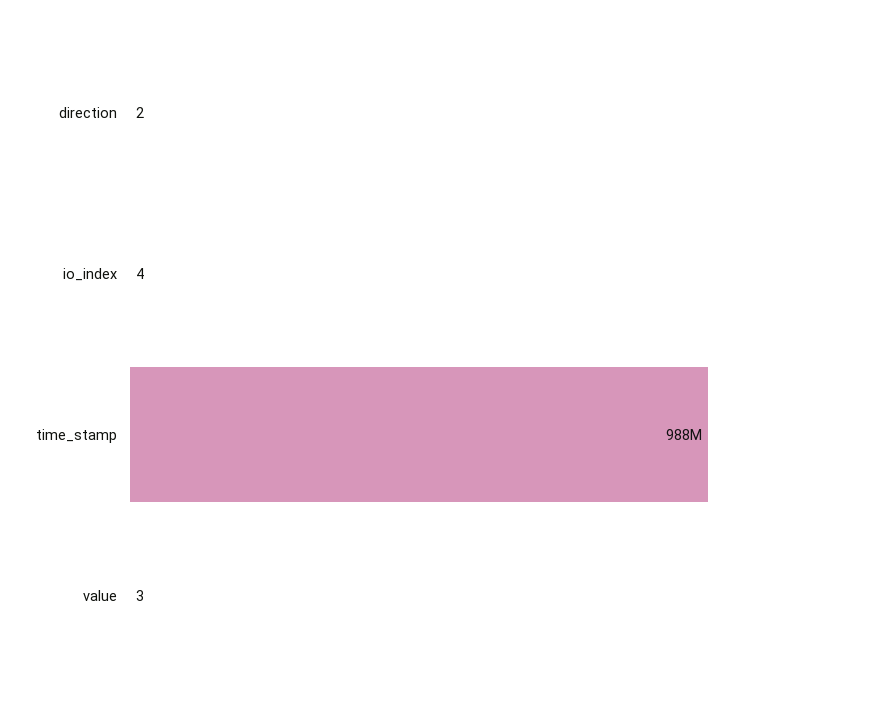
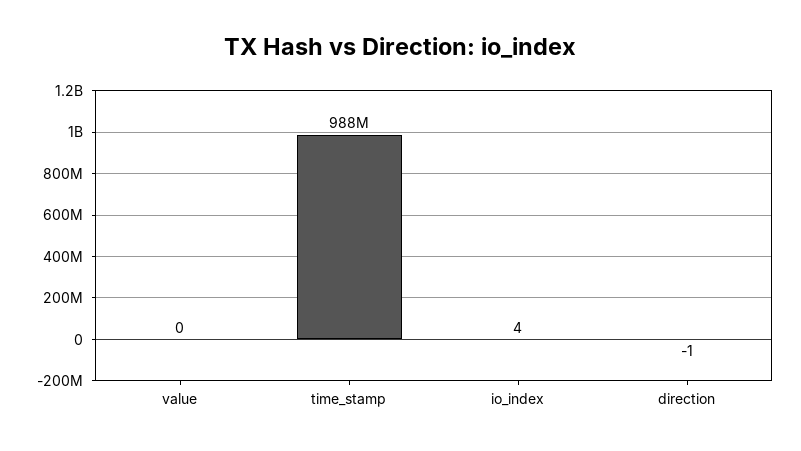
  {
-   "direction": 2,
+   "direction": -1,
    "io_index": 4,
    "time_stamp": 988000000,
-   "value": 3
+   "value": 0
  }

